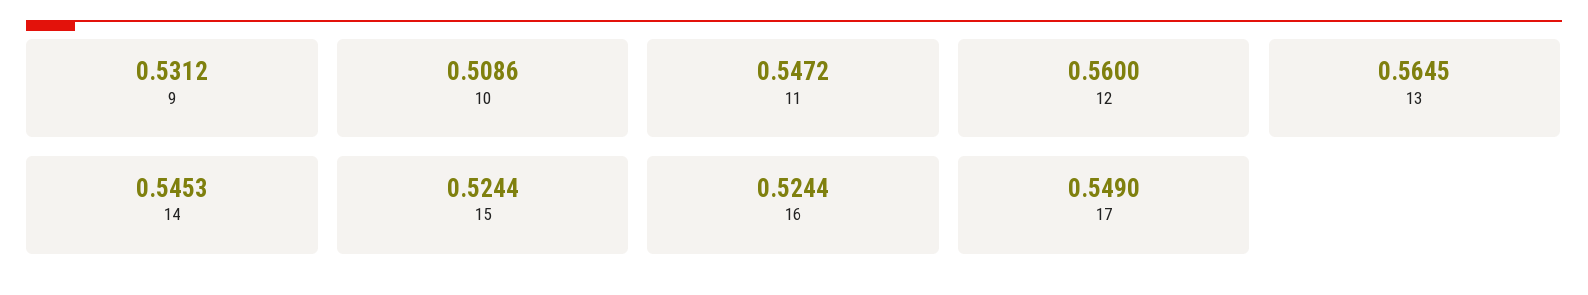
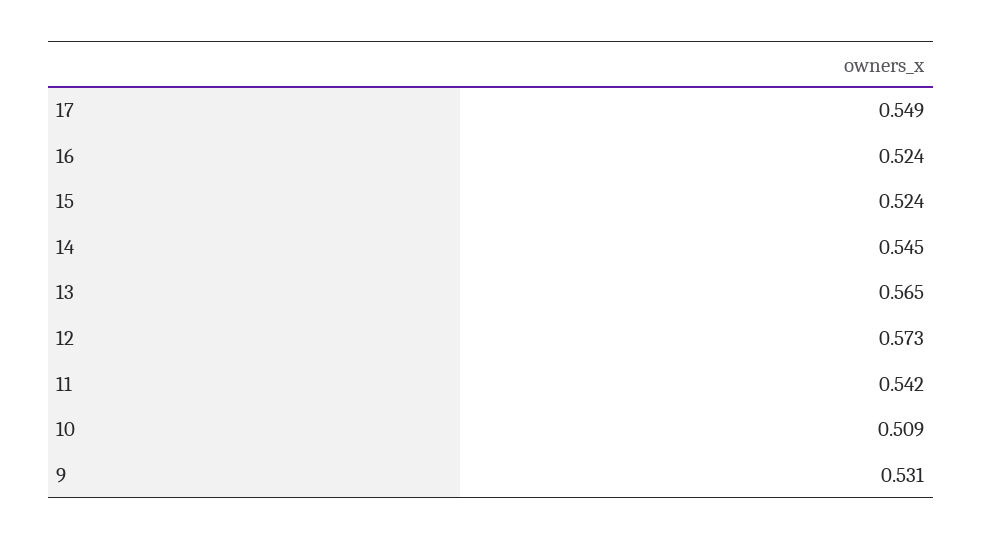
  {
    "9": 0.5312,
    "10": 0.5086,
-   "11": 0.5472,
+   "11": 0.542,
-   "12": 0.56,
+   "12": 0.573,
    "13": 0.5645,
    "14": 0.5453,
    "15": 0.5244,
    "16": 0.5244,
    "17": 0.549
  }

